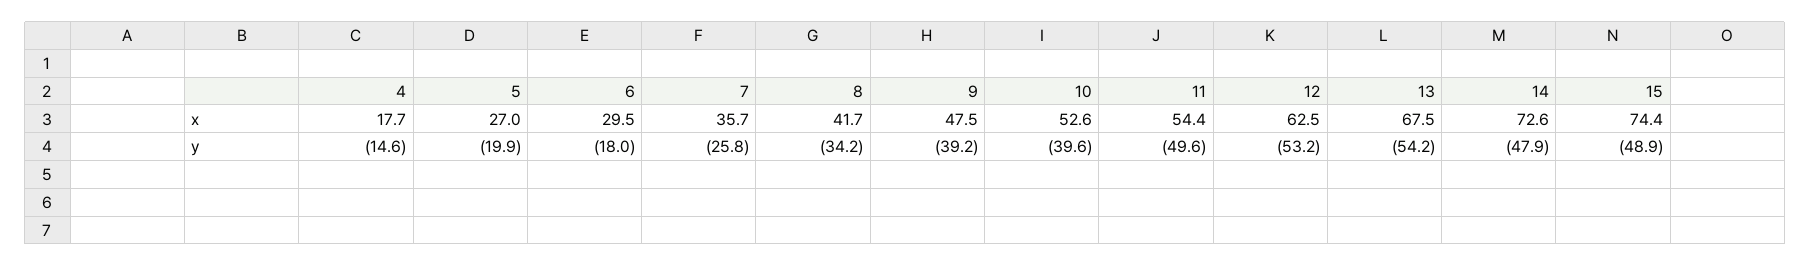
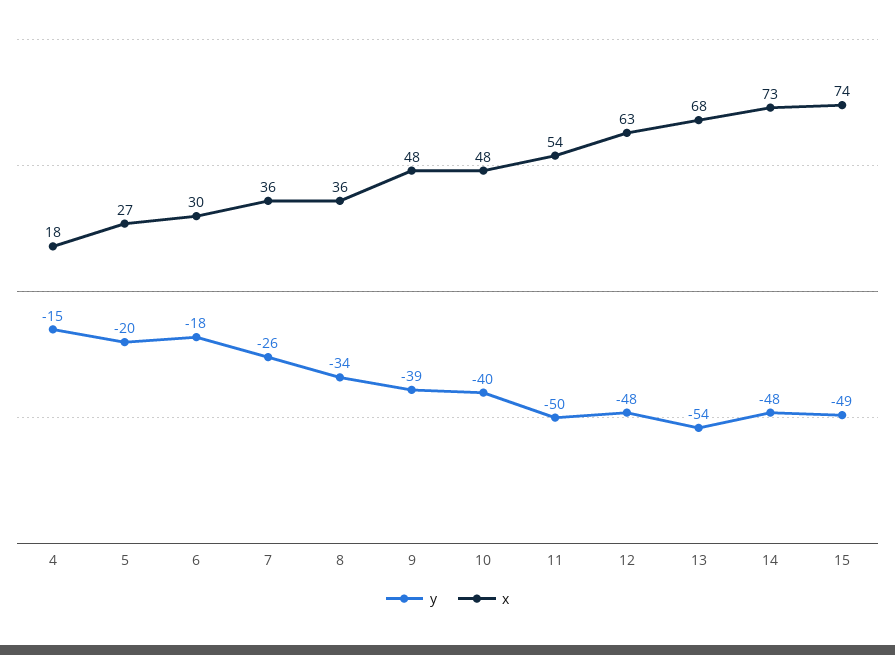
  {
    "x": {
      "4": 17.7,
      "5": 27,
      "6": 29.5,
      "7": 35.7,
-     "8": 41.7,
+     "8": 36,
      "9": 47.5,
-     "10": 52.6,
+     "10": 48,
      "11": 54.4,
      "12": 62.5,
      "13": 67.5,
      "14": 72.6,
      "15": 74.4
    },
    "y": {
      "4": -14.6,
      "5": -19.9,
      "6": -18,
      "7": -25.8,
      "8": -34.2,
      "9": -39.2,
      "10": -39.6,
      "11": -49.6,
-     "12": -53.2,
+     "12": -48,
      "13": -54.2,
      "14": -47.9,
      "15": -48.9
    }
  }

